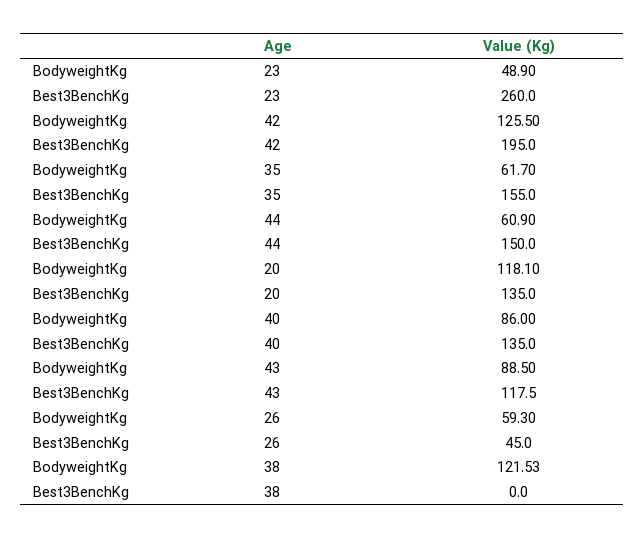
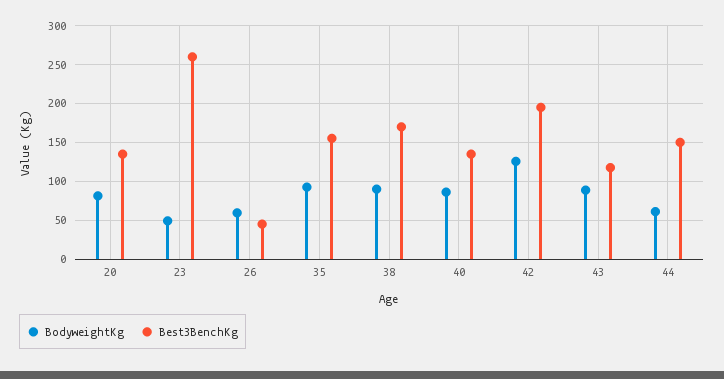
  {
    "BodyweightKg": {
      "23": 48.9,
      "42": 125.5,
-     "35": 61.7,
+     "35": 90,
      "44": 60.9,
-     "20": 118.1,
+     "20": 80,
      "40": 86,
      "43": 88.5,
      "26": 59.3,
-     "38": 121.53
+     "38": 90
    },
    "Best3BenchKg": {
      "23": 260,
      "42": 195,
      "35": 155,
      "44": 150,
      "20": 135,
      "40": 135,
      "43": 117.5,
      "26": 45,
-     "38": 0
+     "38": 170
    }
  }

